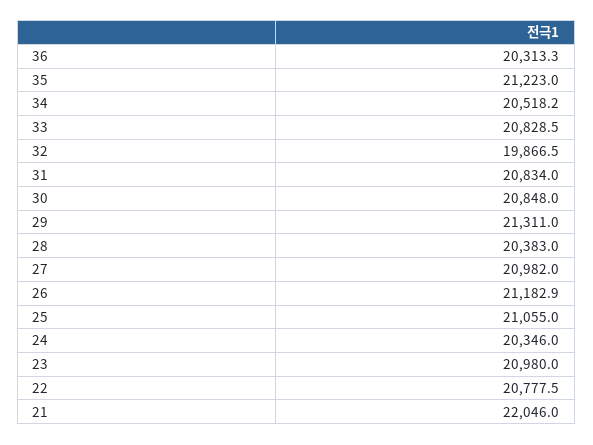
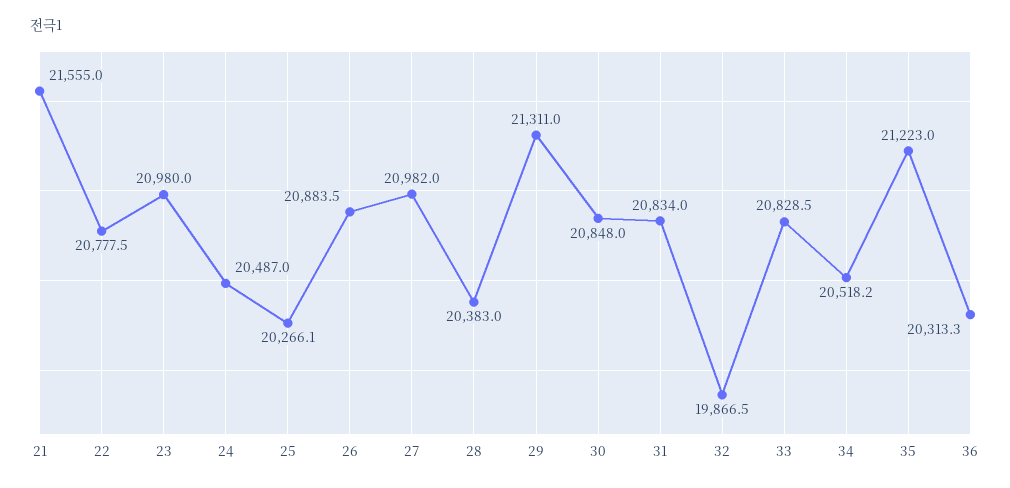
  {
    "36": 20313.3,
    "35": 21223,
    "34": 20518.2,
    "33": 20828.5,
    "32": 19866.5,
    "31": 20834,
    "30": 20848,
    "29": 21311,
    "28": 20383,
    "27": 20982,
-   "26": 21182.9,
+   "26": 20883.5,
-   "25": 21055,
+   "25": 20266.1,
-   "24": 20346,
+   "24": 20487,
    "23": 20980,
    "22": 20777.5,
-   "21": 22046
+   "21": 21555
  }

